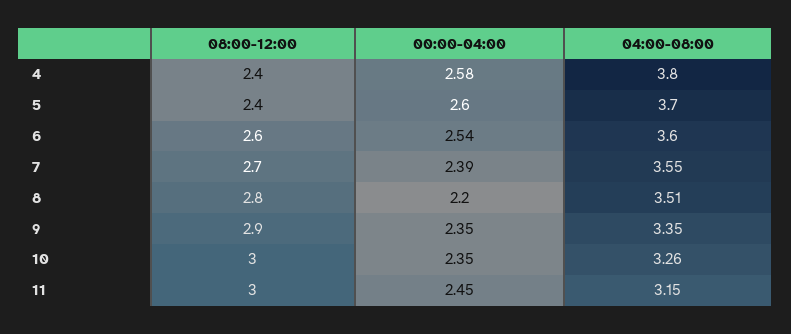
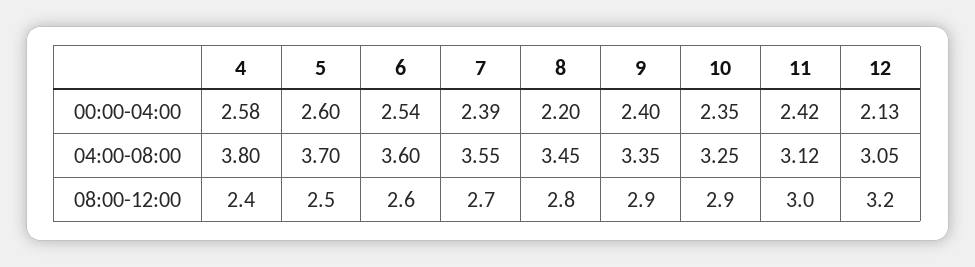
  {
    "08:00-12:00": {
      "4": 2.4,
-     "5": 2.4,
+     "5": 2.5,
      "6": 2.6,
      "7": 2.7,
      "8": 2.8,
      "9": 2.9,
-     "10": 3,
+     "10": 2.9,
-     "11": 3
+     "11": 3,
+     "12": 3.2
    },
    "00:00-04:00": {
      "4": 2.58,
      "5": 2.6,
      "6": 2.54,
      "7": 2.39,
      "8": 2.2,
-     "9": 2.35,
+     "9": 2.4,
      "10": 2.35,
-     "11": 2.45
+     "11": 2.42,
+     "12": 2.13
    },
    "04:00-08:00": {
      "4": 3.8,
      "5": 3.7,
      "6": 3.6,
      "7": 3.55,
-     "8": 3.51,
+     "8": 3.45,
      "9": 3.35,
-     "10": 3.26,
+     "10": 3.25,
-     "11": 3.15
+     "11": 3.12,
+     "12": 3.05
    }
  }

